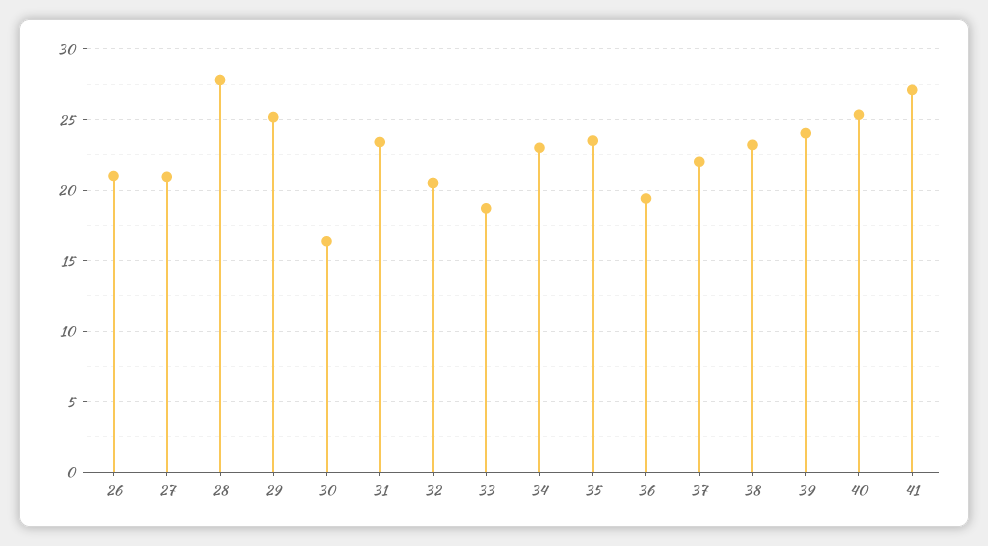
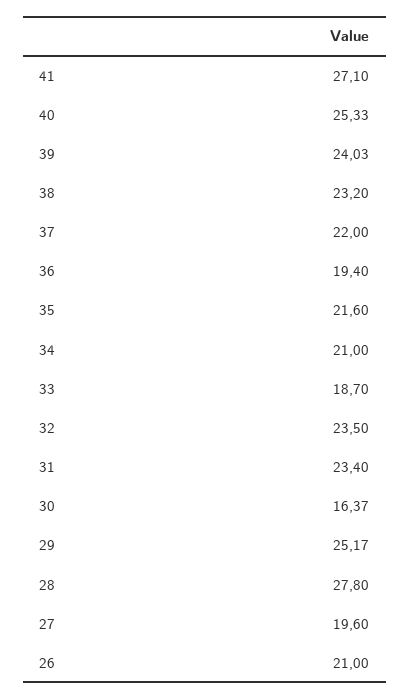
  {
    "26": 21,
-   "27": 21,
+   "27": 19.6,
    "28": 27.8,
    "29": 25.17,
    "30": 16.37,
    "31": 23.4,
-   "32": 20.5,
+   "32": 23.5,
    "33": 18.7,
-   "34": 23,
+   "34": 21,
-   "35": 23.5,
+   "35": 21.6,
    "36": 19.4,
    "37": 22,
    "38": 23.2,
    "39": 24.03,
    "40": 25.33,
    "41": 27.1
  }

